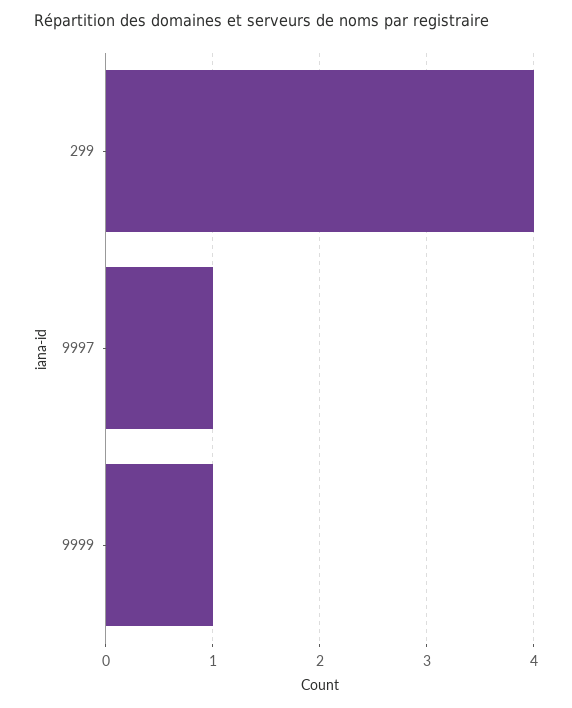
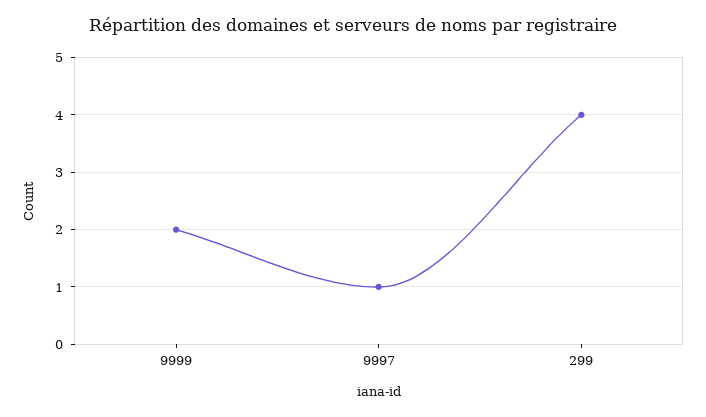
  {
    "299": 4,
    "9997": 1,
-   "9999": 1
+   "9999": 2
  }

